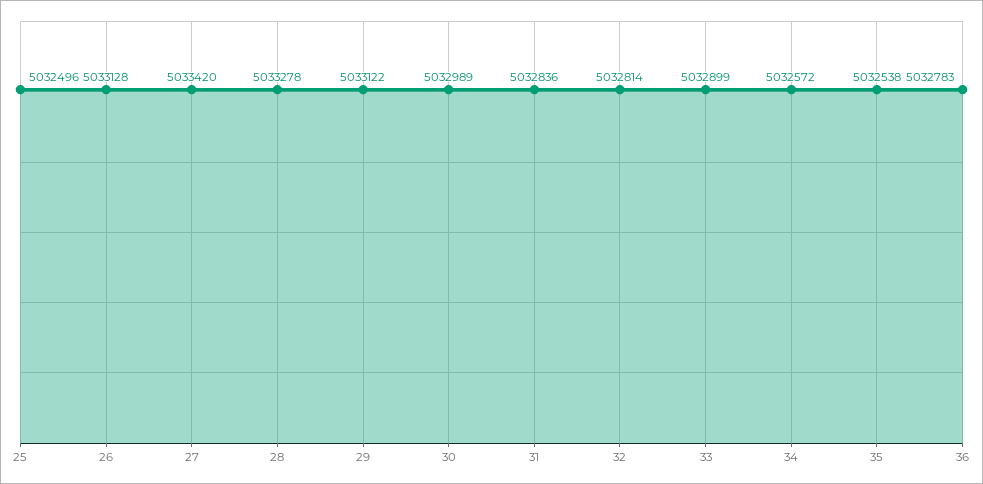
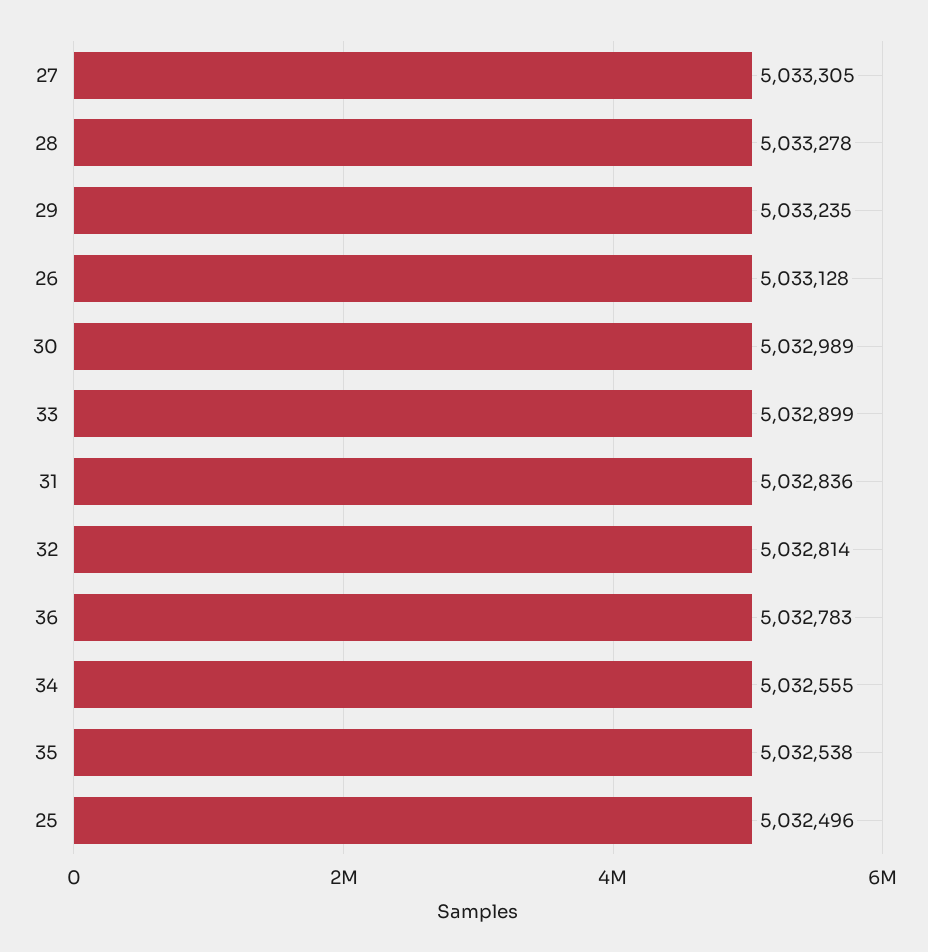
  {
    "25": 5032496,
    "26": 5033128,
-   "27": 5033420,
+   "27": 5033305,
    "28": 5033278,
-   "29": 5033122,
+   "29": 5033235,
    "30": 5032989,
    "31": 5032836,
    "32": 5032814,
    "33": 5032899,
-   "34": 5032572,
+   "34": 5032555,
    "35": 5032538,
    "36": 5032783
  }

